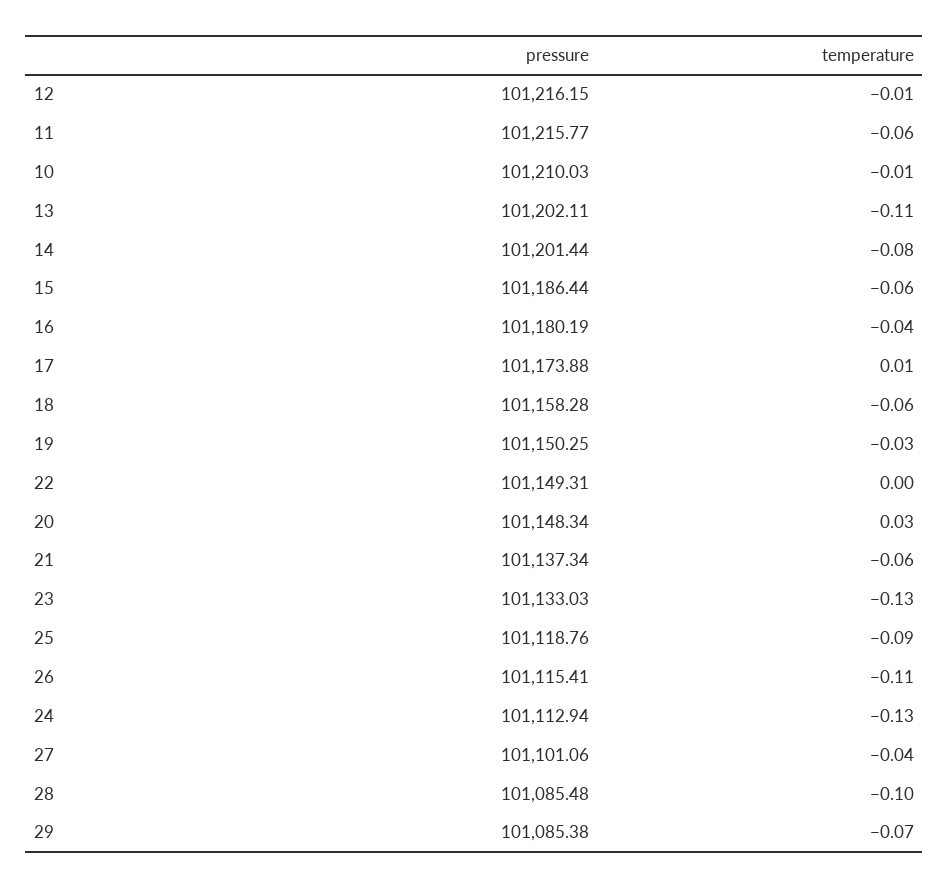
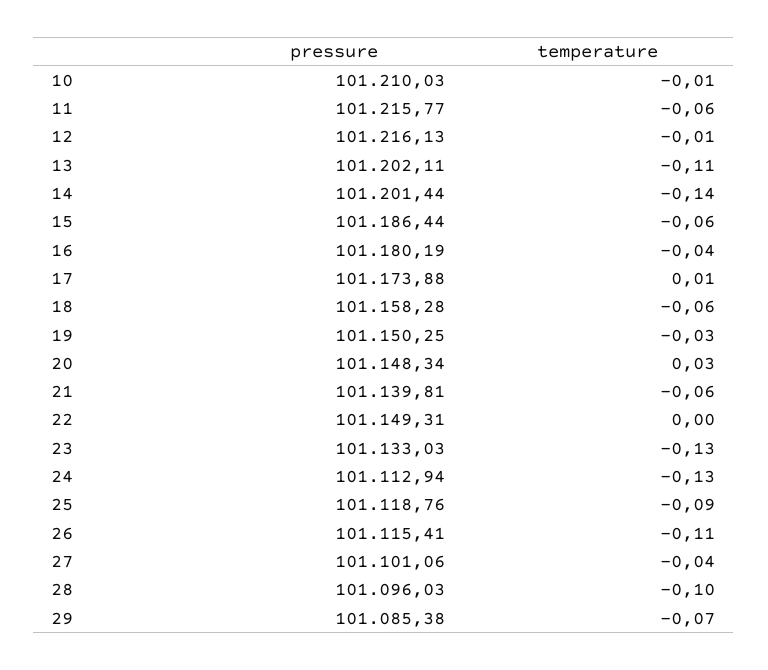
  {
    "pressure": {
-     "12": 101216.15,
+     "12": 101216.13,
      "11": 101215.77,
      "10": 101210.03,
      "13": 101202.11,
      "14": 101201.44,
      "15": 101186.44,
      "16": 101180.19,
      "17": 101173.88,
      "18": 101158.28,
      "19": 101150.25,
      "22": 101149.31,
      "20": 101148.34,
-     "21": 101137.34,
+     "21": 101139.81,
      "23": 101133.03,
      "25": 101118.76,
      "26": 101115.41,
      "24": 101112.94,
      "27": 101101.06,
-     "28": 101085.48,
+     "28": 101096.03,
      "29": 101085.38
    },
    "temperature": {
      "12": -0.01,
      "11": -0.06,
      "10": -0.01,
      "13": -0.11,
-     "14": -0.08,
+     "14": -0.14,
      "15": -0.06,
      "16": -0.04,
      "17": 0.01,
      "18": -0.06,
      "19": -0.03,
      "22": 0,
      "20": 0.03,
      "21": -0.06,
      "23": -0.13,
      "25": -0.09,
      "26": -0.11,
      "24": -0.13,
      "27": -0.04,
      "28": -0.1,
      "29": -0.07
    }
  }

